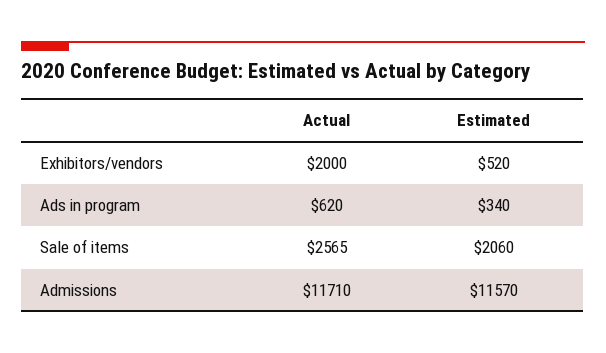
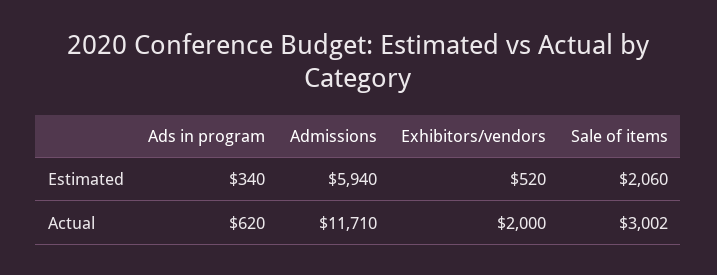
  {
    "Actual": {
      "Exhibitors/vendors": 2000,
      "Ads in program": 620,
-     "Sale of items": 2565,
+     "Sale of items": 3002,
      "Admissions": 11710
    },
    "Estimated": {
      "Exhibitors/vendors": 520,
      "Ads in program": 340,
      "Sale of items": 2060,
-     "Admissions": 11570
+     "Admissions": 5940
    }
  }

